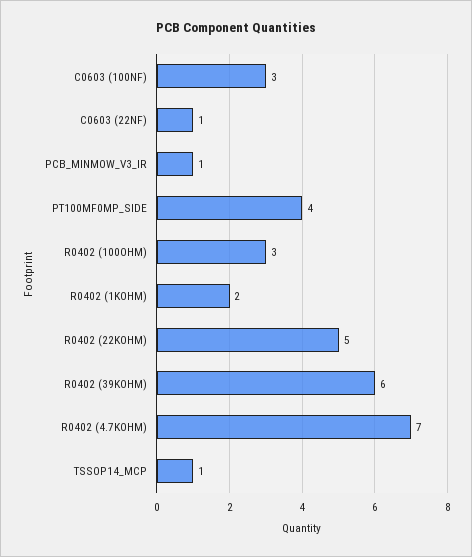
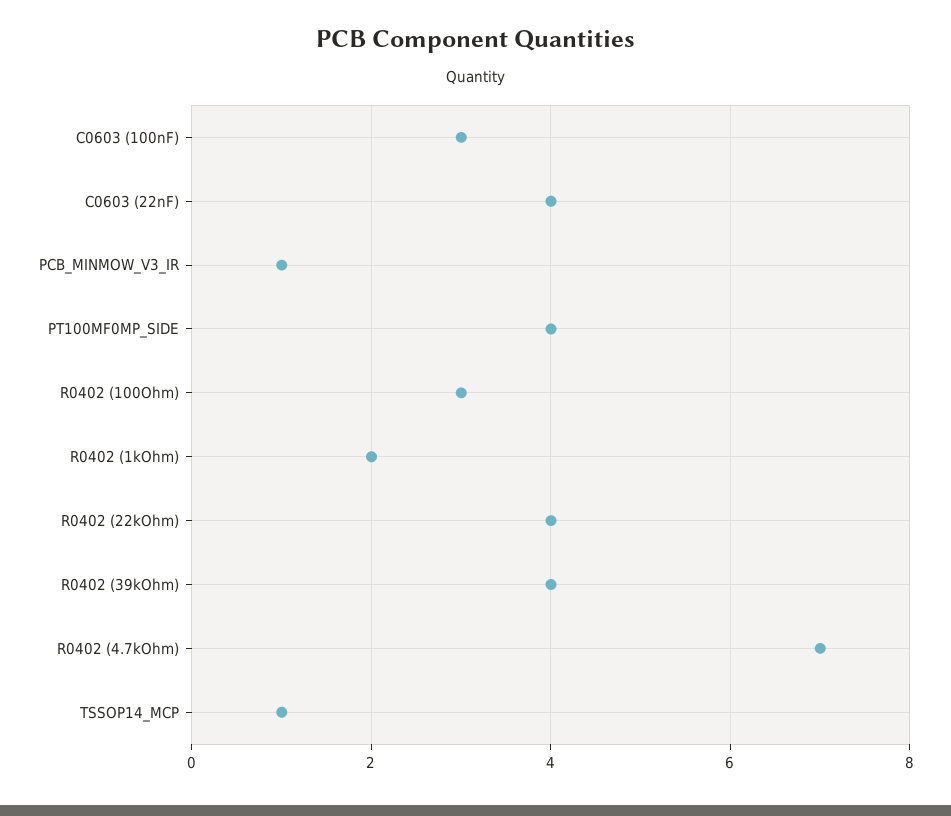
  {
    "C0603 (100NF)": 3,
-   "C0603 (22NF)": 1,
+   "C0603 (22NF)": 4,
    "PCB_MINMOW_V3_IR": 1,
    "PT100MF0MP_SIDE": 4,
    "R0402 (100OHM)": 3,
    "R0402 (1KOHM)": 2,
-   "R0402 (22KOHM)": 5,
+   "R0402 (22KOHM)": 4,
-   "R0402 (39KOHM)": 6,
+   "R0402 (39KOHM)": 4,
    "R0402 (4.7KOHM)": 7,
    "TSSOP14_MCP": 1
  }

